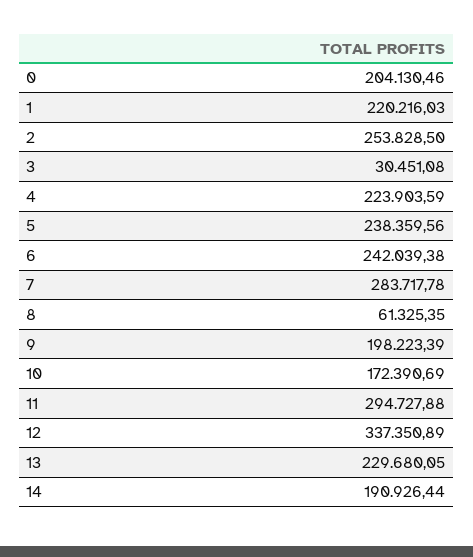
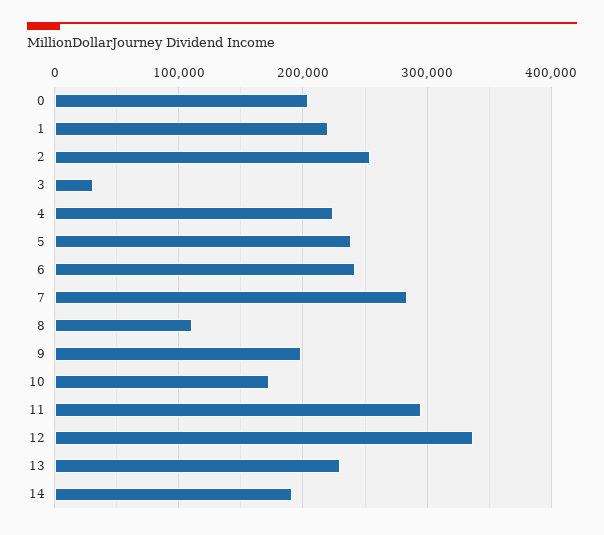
  {
    "0": 204130.46,
    "1": 220216.03,
    "2": 253828.5,
    "3": 30451.08,
    "4": 223903.59,
    "5": 238359.56,
    "6": 242039.38,
    "7": 283717.78,
-   "8": 61325.35,
+   "8": 110000,
    "9": 198223.39,
    "10": 172390.69,
    "11": 294727.88,
    "12": 337350.89,
    "13": 229680.05,
    "14": 190926.44
  }

